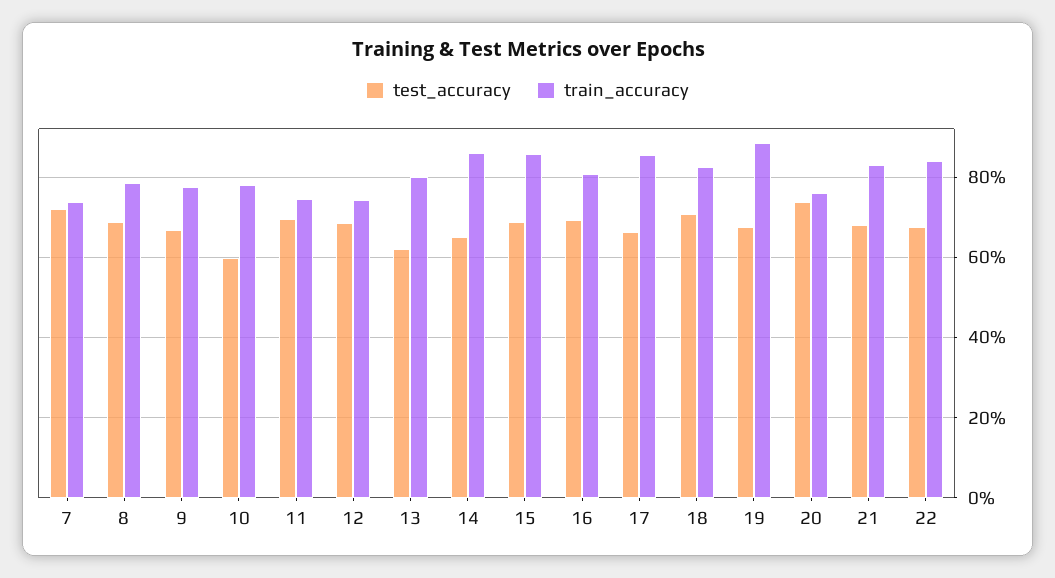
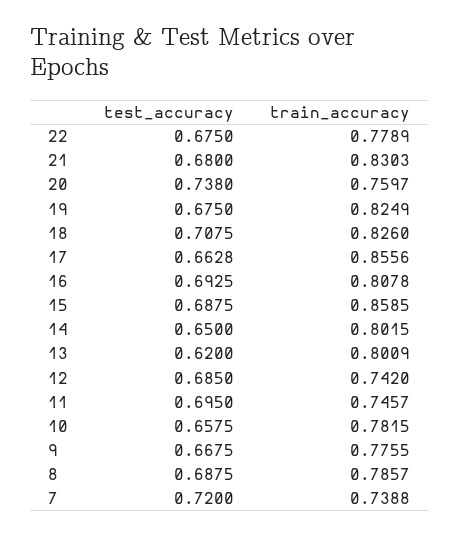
  {
    "test_accuracy": {
      "7": 0.72,
      "8": 0.6875,
      "9": 0.6675,
-     "10": 0.6,
+     "10": 0.6575,
      "11": 0.695,
      "12": 0.685,
      "13": 0.62,
      "14": 0.65,
      "15": 0.6875,
      "16": 0.6925,
      "17": 0.6628,
      "18": 0.7075,
      "19": 0.675,
      "20": 0.738,
      "21": 0.68,
      "22": 0.675
    },
    "train_accuracy": {
      "7": 0.7388,
      "8": 0.7857,
      "9": 0.7755,
      "10": 0.7815,
      "11": 0.7457,
      "12": 0.742,
      "13": 0.8009,
-     "14": 0.86,
+     "14": 0.8015,
      "15": 0.8585,
      "16": 0.8078,
      "17": 0.8556,
      "18": 0.826,
-     "19": 0.88,
+     "19": 0.8249,
      "20": 0.7597,
      "21": 0.8303,
-     "22": 0.84
+     "22": 0.7789
    }
  }

